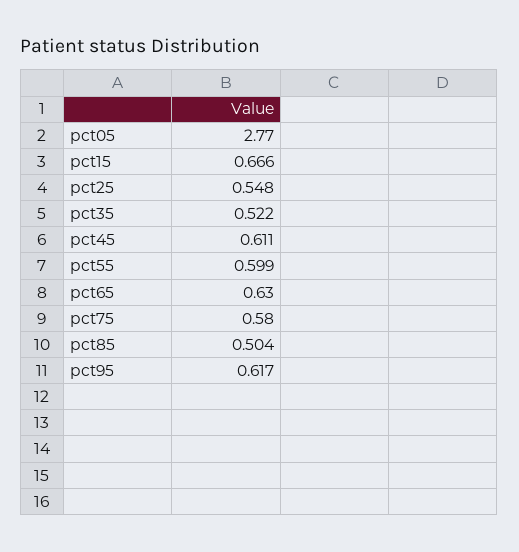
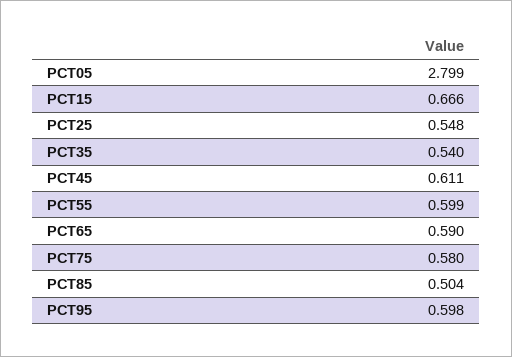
  {
-   "pct05": 2.77,
+   "pct05": 2.799,
    "pct15": 0.666,
    "pct25": 0.548,
-   "pct35": 0.522,
+   "pct35": 0.54,
    "pct45": 0.611,
    "pct55": 0.599,
-   "pct65": 0.63,
+   "pct65": 0.59,
    "pct75": 0.58,
    "pct85": 0.504,
-   "pct95": 0.617
+   "pct95": 0.598
  }

